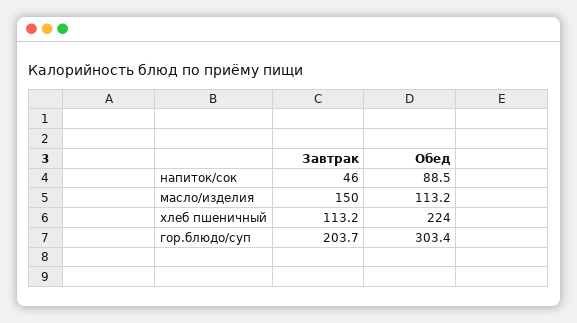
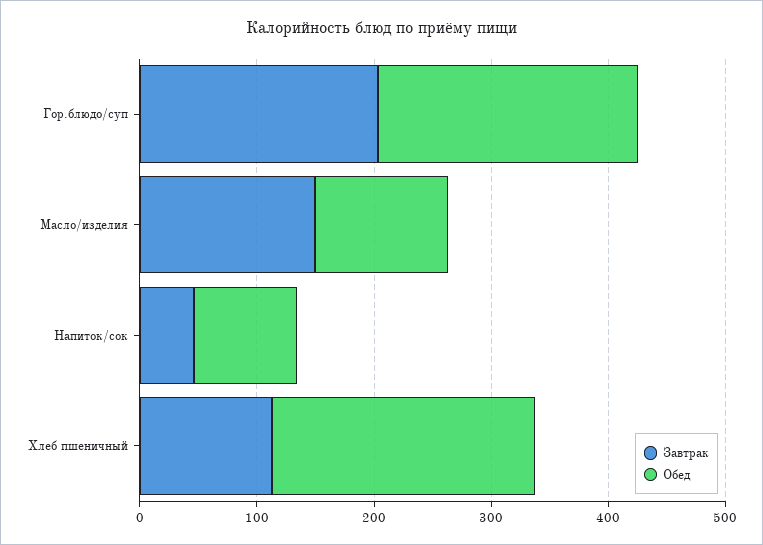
  {
    "Завтрак": {
      "напиток/сок": 46,
      "масло/изделия": 150,
      "хлеб пшеничный": 113.2,
      "гор.блюдо/суп": 203.7
    },
    "Обед": {
      "напиток/сок": 88.5,
      "масло/изделия": 113.2,
      "хлеб пшеничный": 224,
-     "гор.блюдо/суп": 303.4
+     "гор.блюдо/суп": 220
    }
  }

